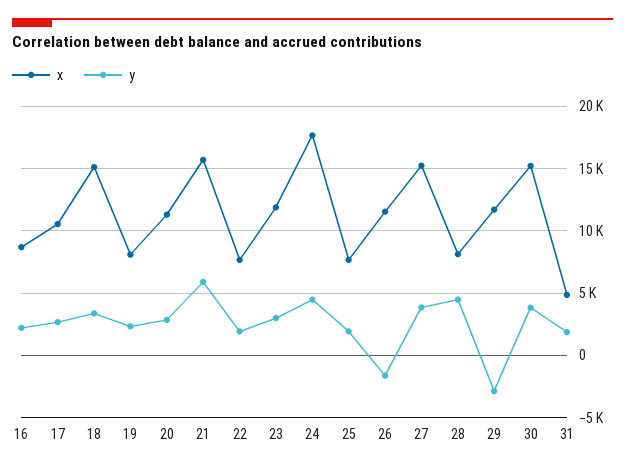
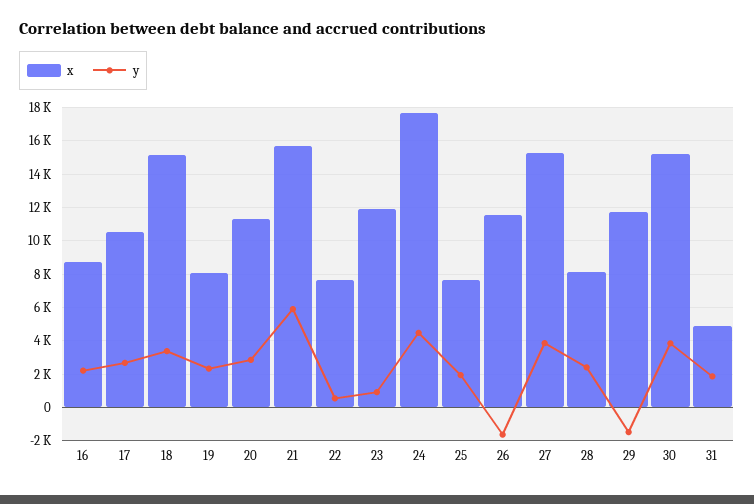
  {
    "x": {
      "16": 8500,
      "17": 10500,
      "18": 15000,
      "19": 8000,
      "20": 11500,
      "21": 15500,
      "22": 7500,
      "23": 12000,
      "24": 17500,
      "25": 7500,
      "26": 11500,
      "27": 15500,
      "28": 8000,
      "29": 11500,
      "30": 15000,
      "31": 5000
    },
    "y": {
      "16": 2000,
      "17": 2500,
      "18": 3500,
      "19": 2500,
      "20": 3000,
      "21": 6000,
-     "22": 2000,
+     "22": 500,
-     "23": 3000,
+     "23": 1000,
      "24": 4500,
      "25": 2000,
      "26": -1500,
      "27": 4000,
-     "28": 4500,
+     "28": 2500,
-     "29": -3000,
+     "29": -1500,
      "30": 4000,
      "31": 2000
    }
  }

